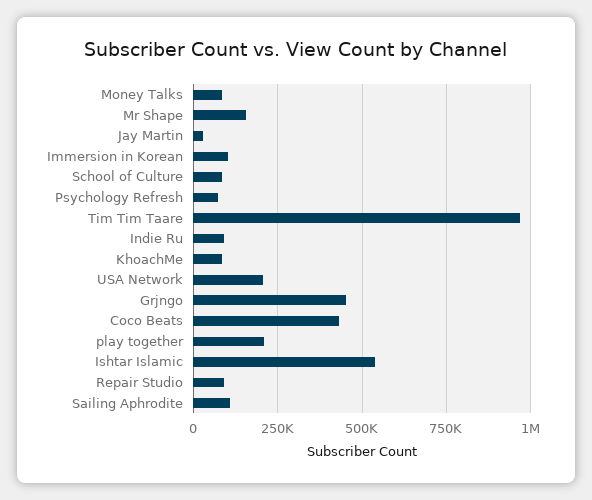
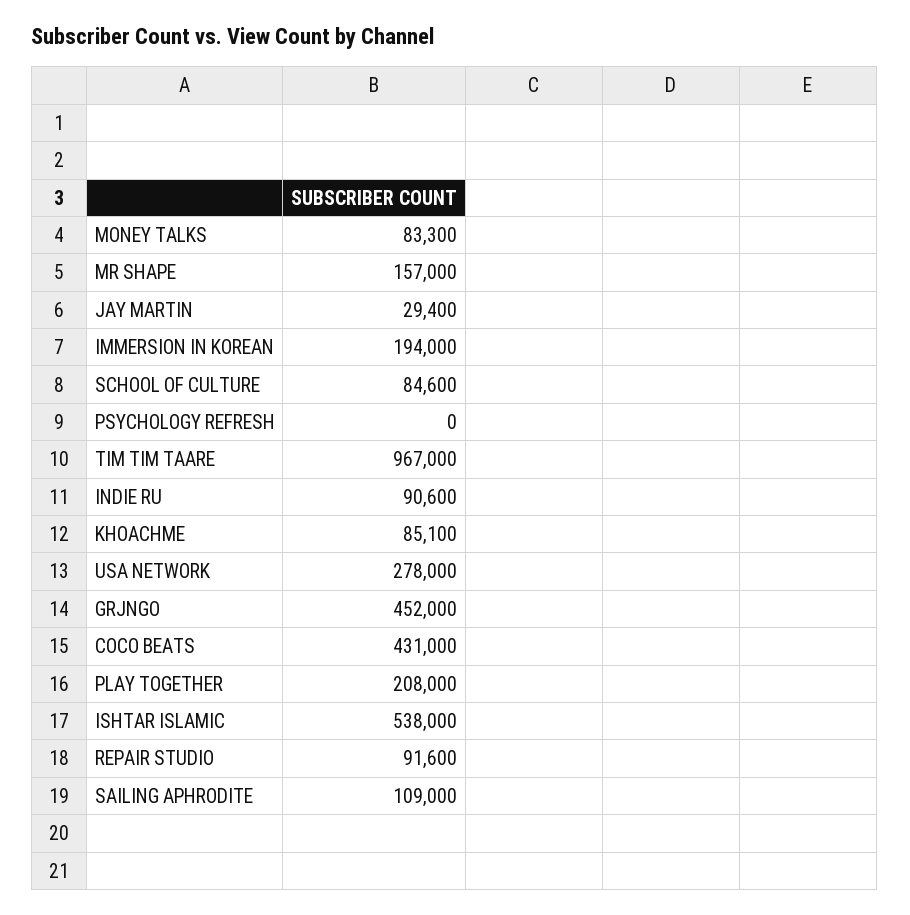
  {
    "Money Talks": 83300,
    "Mr Shape": 157000,
    "Jay Martin": 29400,
-   "Immersion in Korean": 100000,
+   "Immersion in Korean": 194000,
    "School of Culture": 84600,
-   "Psychology Refresh": 75000,
+   "Psychology Refresh": 0,
    "Tim Tim Taare": 967000,
    "Indie Ru": 90600,
    "KhoachMe": 85100,
-   "USA Network": 200000,
+   "USA Network": 278000,
    "Grjngo": 452000,
    "Coco Beats": 431000,
    "play together": 208000,
    "Ishtar Islamic": 538000,
    "Repair Studio": 91600,
    "Sailing Aphrodite": 109000
  }

